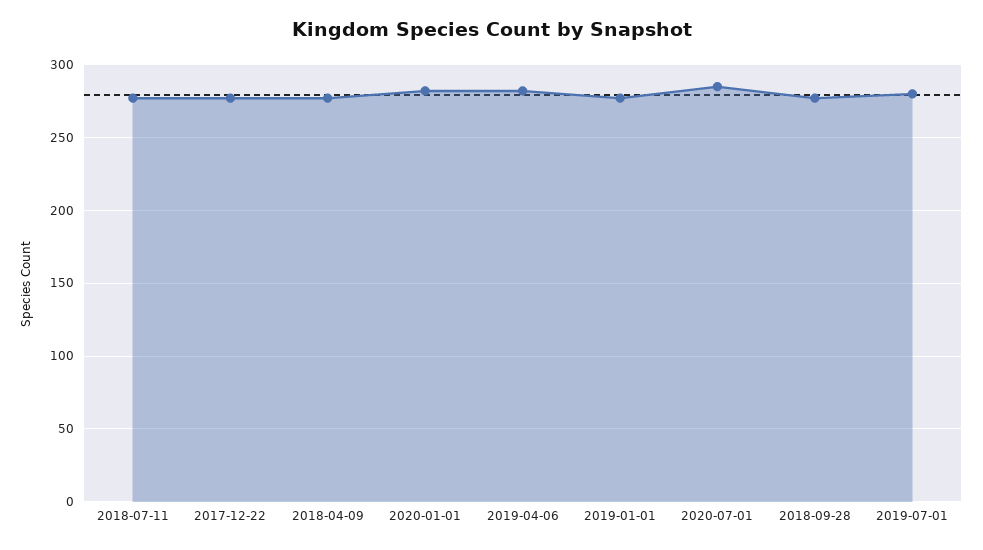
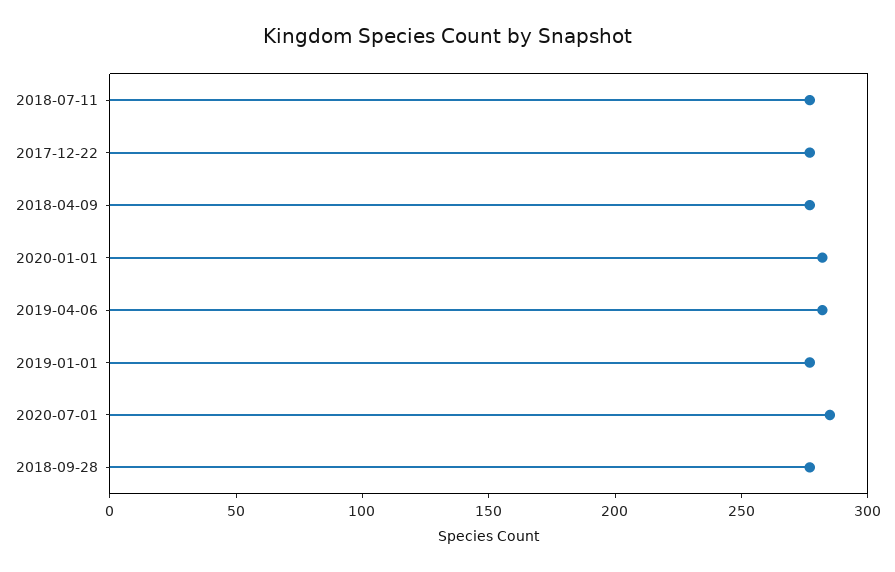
  {
    "2018-07-11": 275,
    "2017-12-22": 275,
    "2018-04-09": 275,
    "2020-01-01": 280,
    "2019-04-06": 280,
    "2019-01-01": 275,
    "2020-07-01": 285,
-   "2018-09-28": 275,
+   "2018-09-28": 275
-   "2019-07-01": 280
  }

